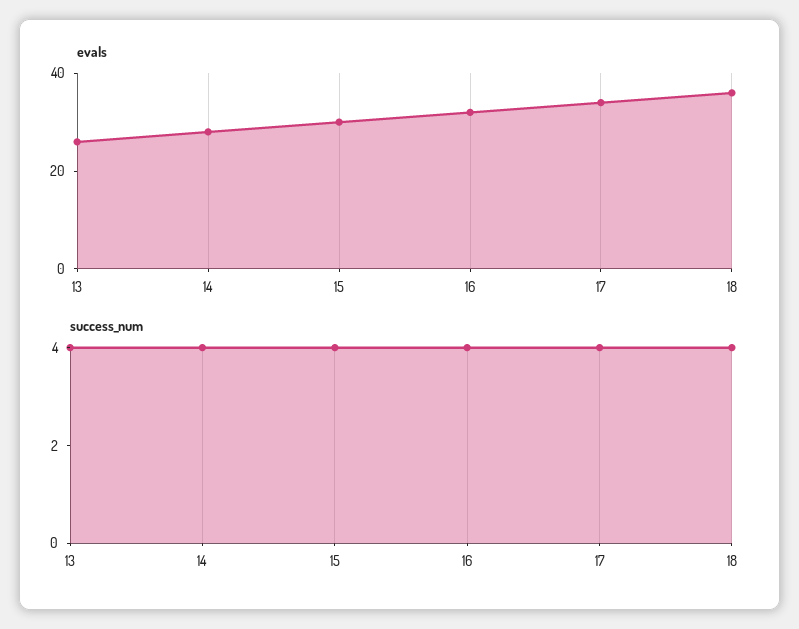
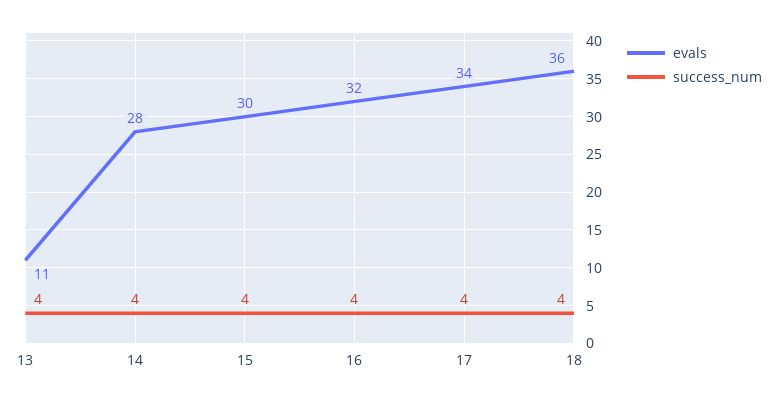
  {
    "evals": {
-     "13": 25,
+     "13": 11,
      "14": 28,
      "15": 30,
      "16": 32,
      "17": 34,
      "18": 36
    },
    "success_num": {
      "13": 4,
      "14": 4,
      "15": 4,
      "16": 4,
      "17": 4,
      "18": 4
    }
  }

